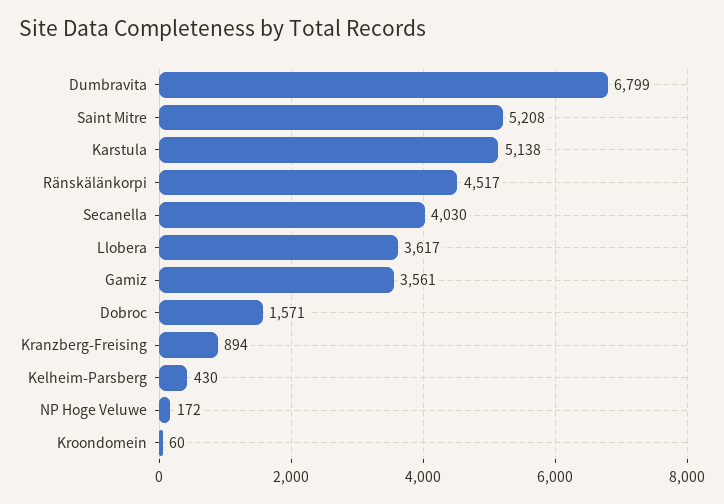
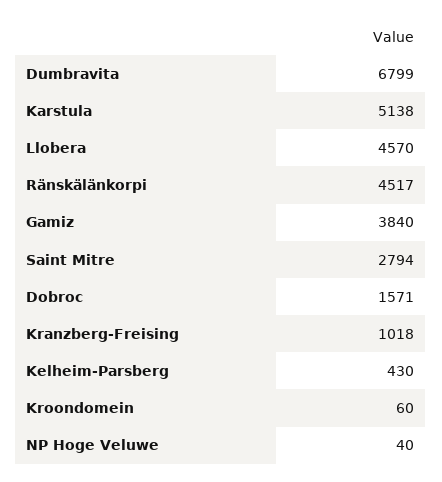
  {
    "Dumbravita": 6799,
-   "Saint Mitre": 5208,
+   "Saint Mitre": 2794,
    "Karstula": 5138,
    "Ränskälänkorpi": 4517,
-   "Secanella": 4030,
-   "Llobera": 3617,
+   "Llobera": 4570,
-   "Gamiz": 3561,
+   "Gamiz": 3840,
    "Dobroc": 1571,
-   "Kranzberg-Freising": 894,
+   "Kranzberg-Freising": 1018,
    "Kelheim-Parsberg": 430,
-   "NP Hoge Veluwe": 172,
+   "NP Hoge Veluwe": 40,
    "Kroondomein": 60
  }

